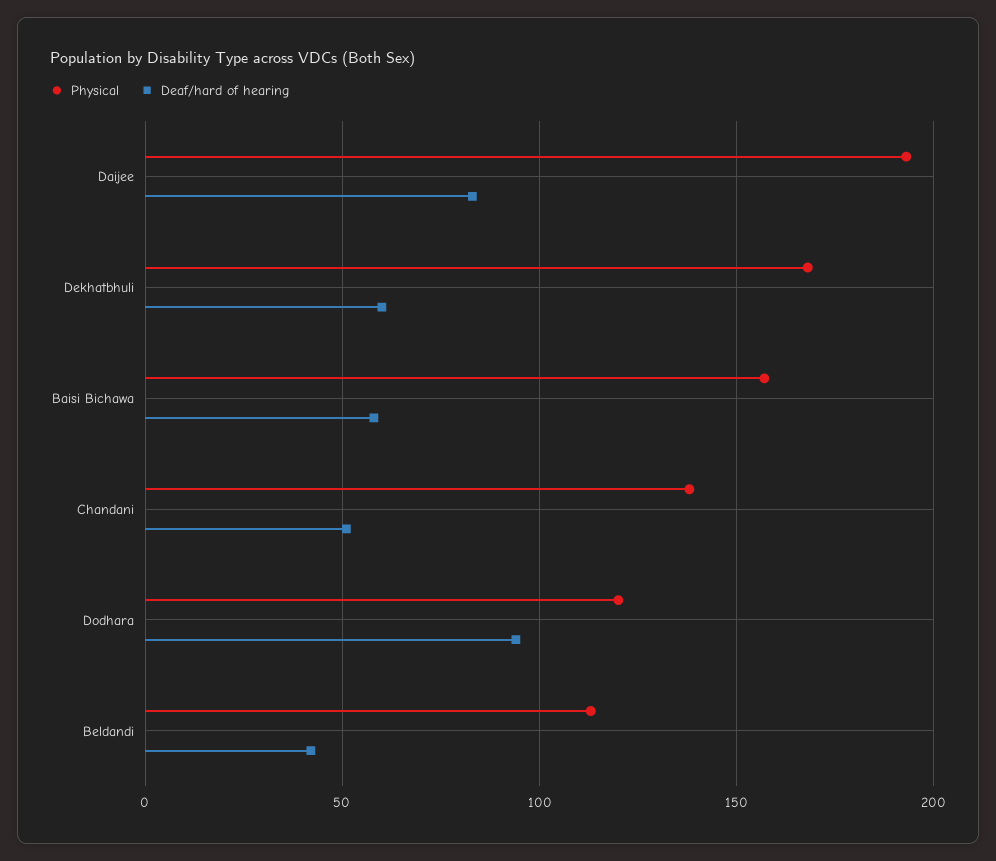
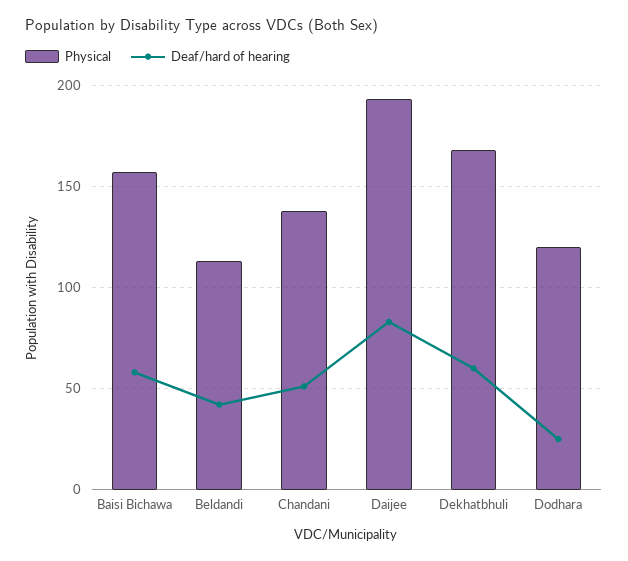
  {
    "Physical": {
      "Daijee": 195,
      "Dekhatbhuli": 170,
      "Baisi Bichawa": 155,
      "Chandani": 140,
      "Dodhara": 120,
      "Beldandi": 115
    },
    "Deaf/hard of hearing": {
      "Daijee": 85,
      "Dekhatbhuli": 60,
      "Baisi Bichawa": 60,
      "Chandani": 50,
-     "Dodhara": 95,
+     "Dodhara": 25,
      "Beldandi": 40
    }
  }

